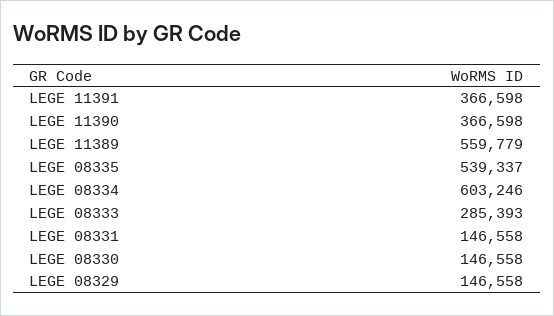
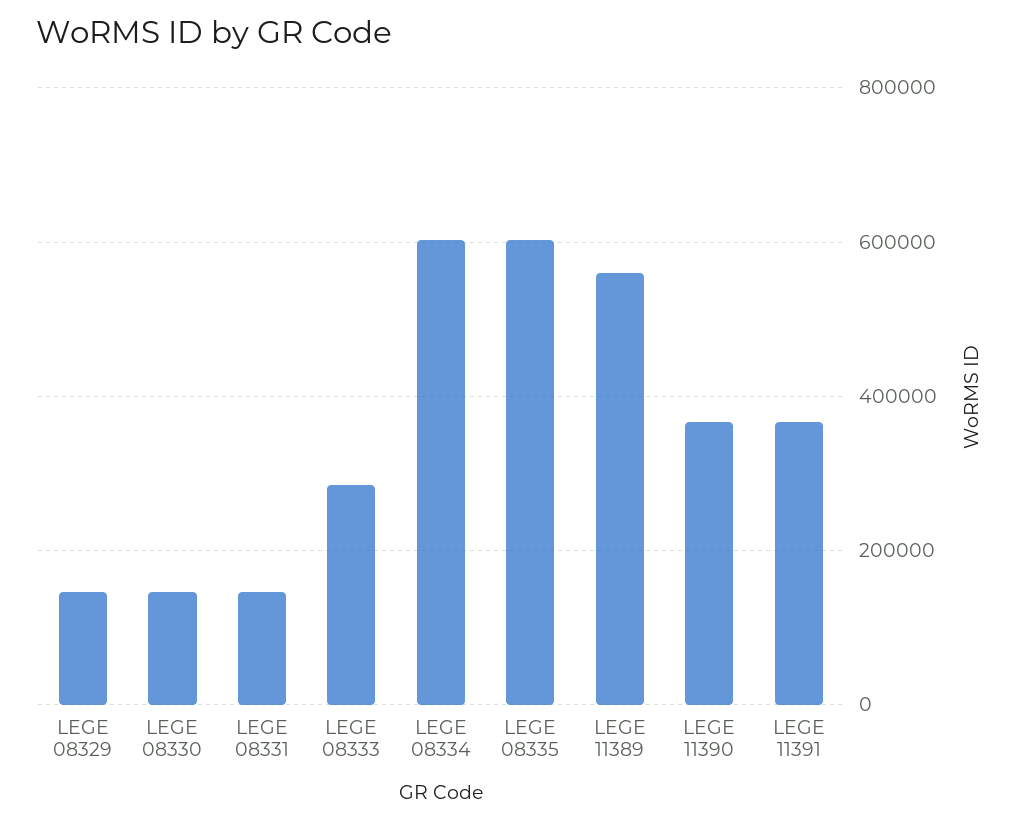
  {
    "LEGE 11391": 366598,
    "LEGE 11390": 366598,
    "LEGE 11389": 559779,
-   "LEGE 08335": 539337,
+   "LEGE 08335": 600000,
    "LEGE 08334": 603246,
    "LEGE 08333": 285393,
    "LEGE 08331": 146558,
    "LEGE 08330": 146558,
    "LEGE 08329": 146558
  }

